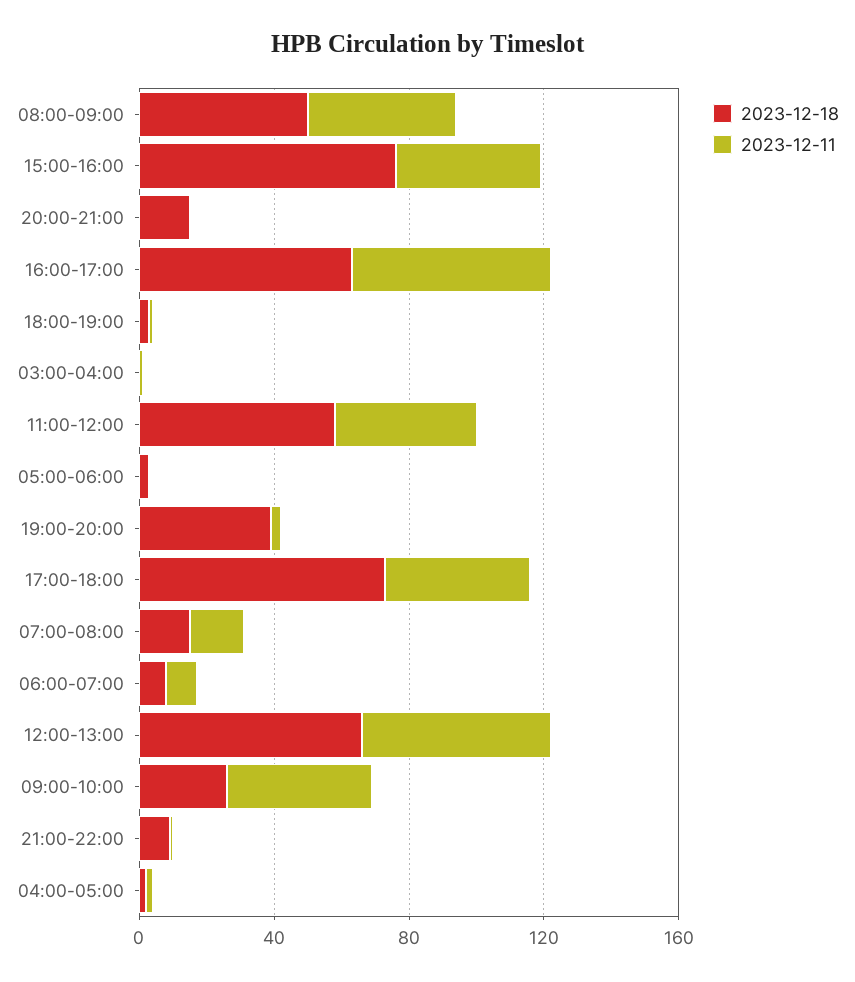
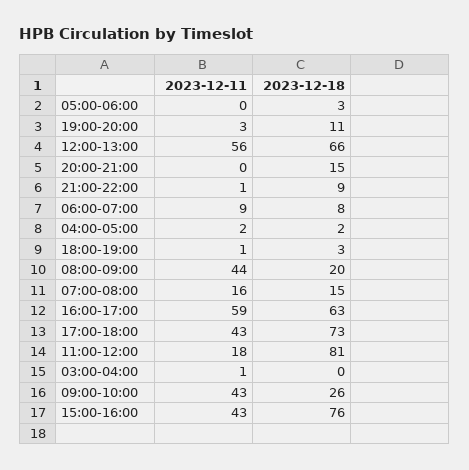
  {
    "2023-12-18": {
-     "08:00-09:00": 50,
+     "08:00-09:00": 20,
      "15:00-16:00": 76,
      "20:00-21:00": 15,
      "16:00-17:00": 63,
      "18:00-19:00": 3,
      "03:00-04:00": 0,
-     "11:00-12:00": 60,
+     "11:00-12:00": 81,
      "05:00-06:00": 3,
-     "19:00-20:00": 40,
+     "19:00-20:00": 11,
      "17:00-18:00": 73,
      "07:00-08:00": 15,
      "06:00-07:00": 8,
      "12:00-13:00": 66,
      "09:00-10:00": 26,
      "21:00-22:00": 9,
      "04:00-05:00": 2
    },
    "2023-12-11": {
      "08:00-09:00": 44,
      "15:00-16:00": 43,
      "20:00-21:00": 0,
      "16:00-17:00": 59,
      "18:00-19:00": 1,
      "03:00-04:00": 1,
-     "11:00-12:00": 40,
+     "11:00-12:00": 18,
      "05:00-06:00": 0,
      "19:00-20:00": 3,
      "17:00-18:00": 43,
      "07:00-08:00": 16,
      "06:00-07:00": 9,
      "12:00-13:00": 56,
      "09:00-10:00": 43,
      "21:00-22:00": 1,
      "04:00-05:00": 2
    }
  }

